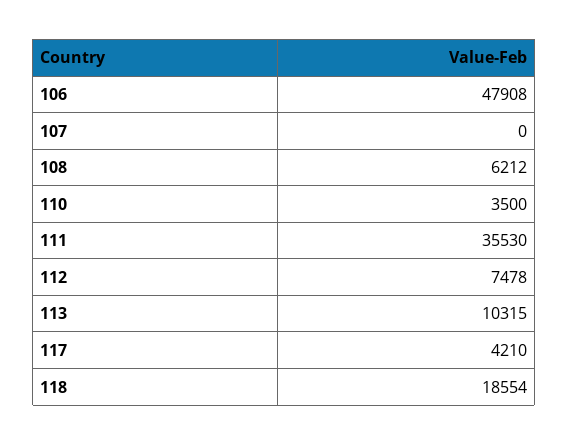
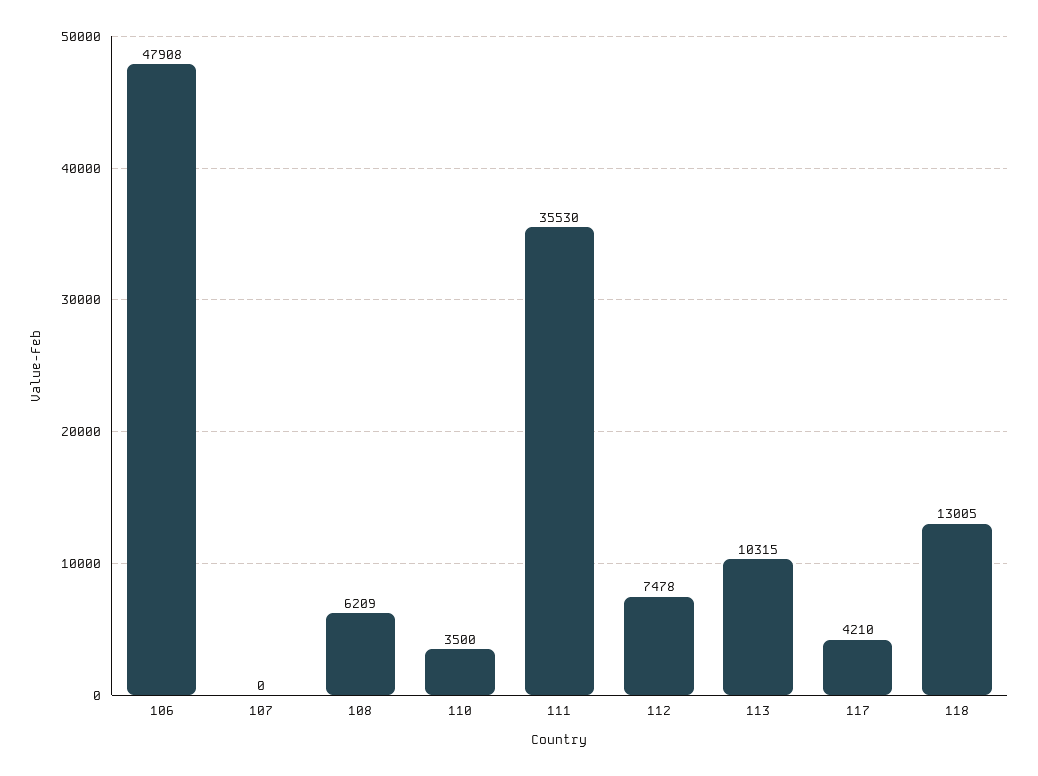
  {
    "106": 47908,
    "107": 0,
-   "108": 6212,
+   "108": 6209,
    "110": 3500,
    "111": 35530,
    "112": 7478,
    "113": 10315,
    "117": 4210,
-   "118": 18554
+   "118": 13005
  }

